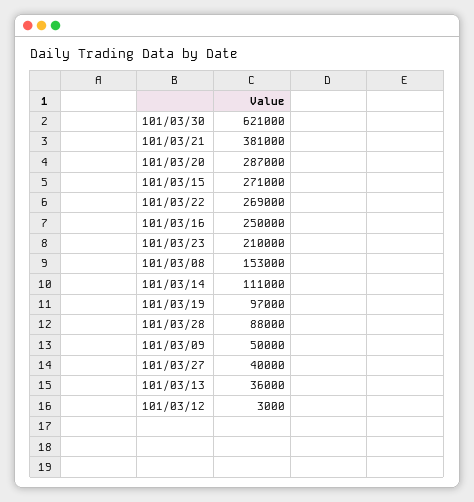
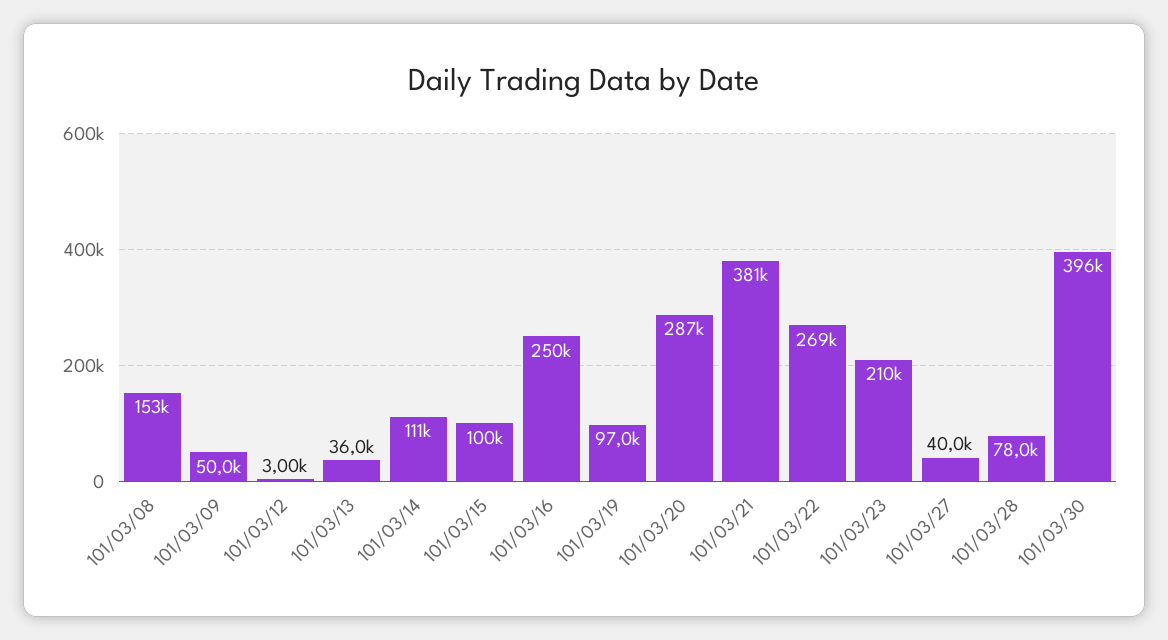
  {
-   "101/03/30": 621000,
+   "101/03/30": 396000,
    "101/03/21": 381000,
    "101/03/20": 287000,
-   "101/03/15": 271000,
+   "101/03/15": 100000,
    "101/03/22": 269000,
    "101/03/16": 250000,
    "101/03/23": 210000,
    "101/03/08": 153000,
    "101/03/14": 111000,
    "101/03/19": 97000,
-   "101/03/28": 88000,
+   "101/03/28": 78000,
    "101/03/09": 50000,
    "101/03/27": 40000,
    "101/03/13": 36000,
    "101/03/12": 3000
  }

